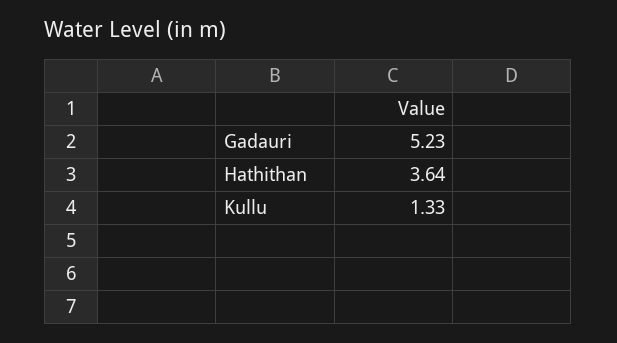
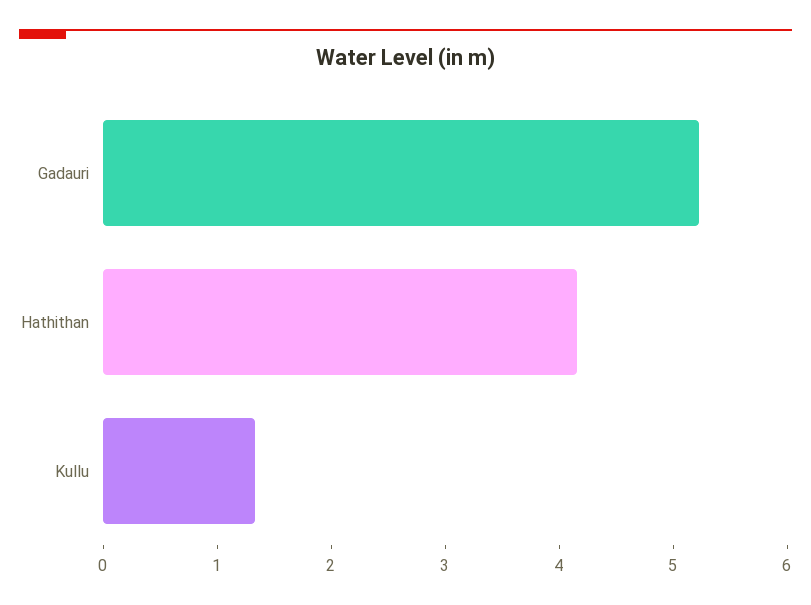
  {
    "Gadauri": 5.23,
-   "Hathithan": 3.64,
+   "Hathithan": 4.2,
    "Kullu": 1.33
  }

